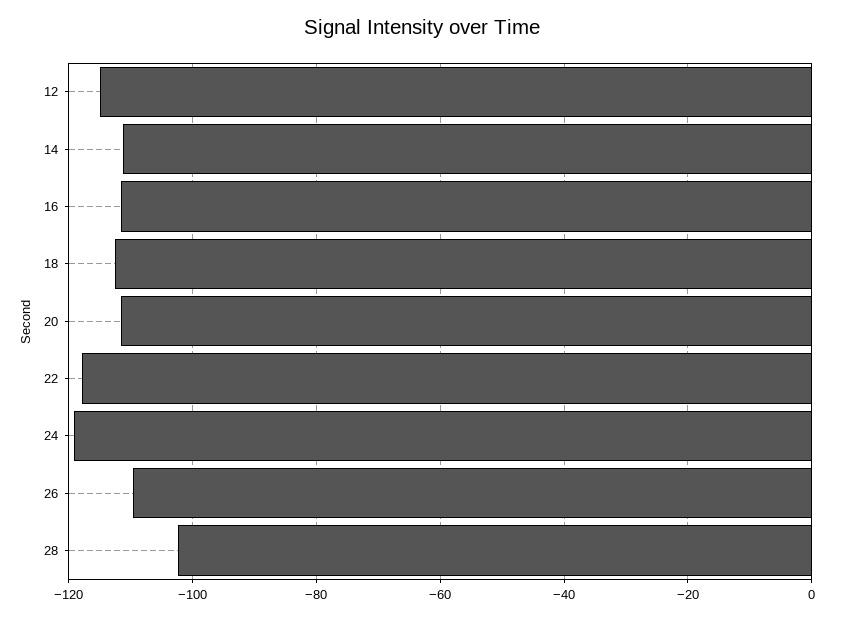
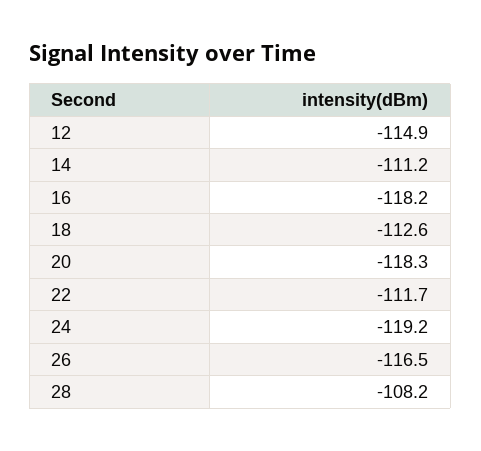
  {
    "12": -114.9,
    "14": -111.2,
-   "16": -112,
+   "16": -118.2,
    "18": -112.6,
-   "20": -112,
+   "20": -118.3,
-   "22": -118,
+   "22": -111.7,
    "24": -119.2,
-   "26": -110,
+   "26": -116.5,
-   "28": -102
+   "28": -108.2
  }

